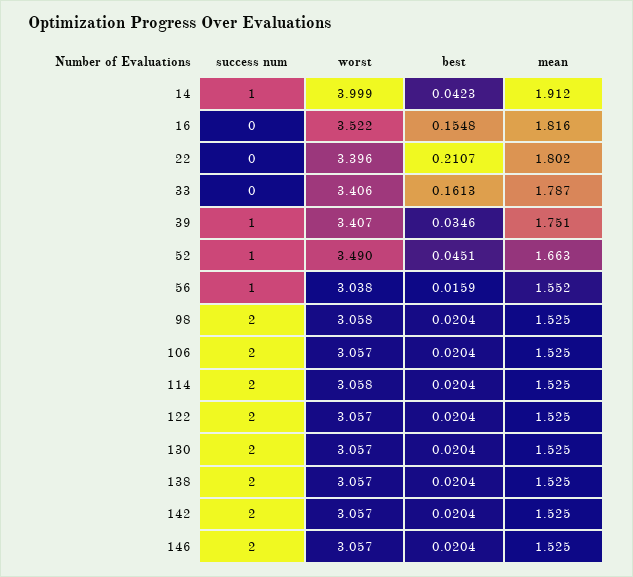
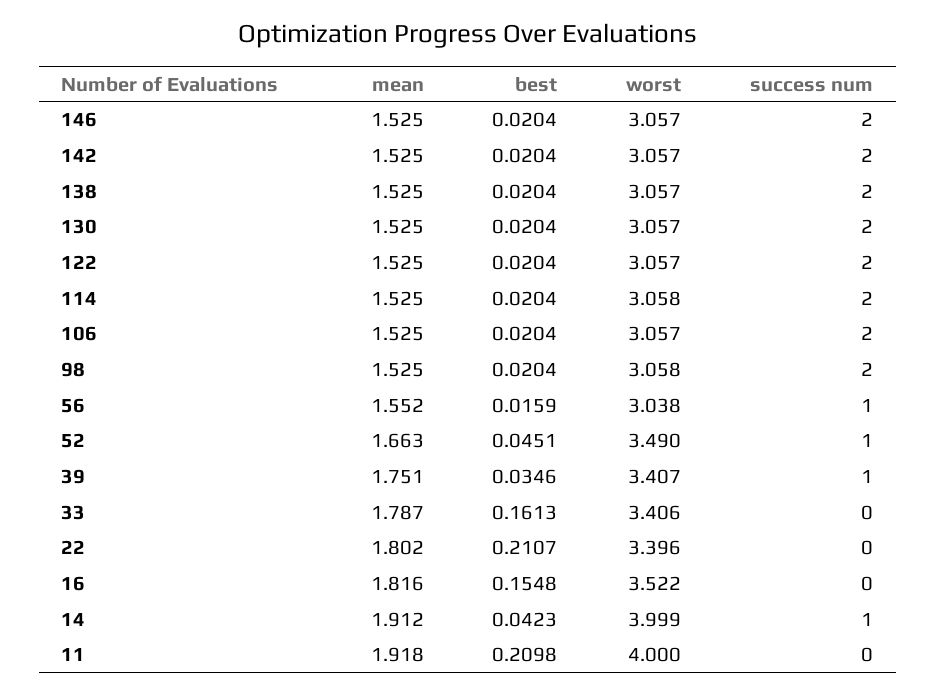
  {
    "success num": {
      "14": 1,
      "16": 0,
      "22": 0,
      "33": 0,
      "39": 1,
      "52": 1,
      "56": 1,
      "98": 2,
      "106": 2,
      "114": 2,
      "122": 2,
      "130": 2,
      "138": 2,
      "142": 2,
-     "146": 2
+     "146": 2,
+     "11": 0
    },
    "worst": {
      "14": 3.999,
      "16": 3.522,
      "22": 3.396,
      "33": 3.406,
      "39": 3.407,
      "52": 3.49,
      "56": 3.038,
      "98": 3.058,
      "106": 3.057,
      "114": 3.058,
      "122": 3.057,
      "130": 3.057,
      "138": 3.057,
      "142": 3.057,
-     "146": 3.057
+     "146": 3.057,
+     "11": 4
    },
    "best": {
      "14": 0.0423,
      "16": 0.1548,
      "22": 0.2107,
      "33": 0.1613,
      "39": 0.0346,
      "52": 0.0451,
      "56": 0.0159,
      "98": 0.0204,
      "106": 0.0204,
      "114": 0.0204,
      "122": 0.0204,
      "130": 0.0204,
      "138": 0.0204,
      "142": 0.0204,
-     "146": 0.0204
+     "146": 0.0204,
+     "11": 0.2098
    },
    "mean": {
      "14": 1.912,
      "16": 1.816,
      "22": 1.802,
      "33": 1.787,
      "39": 1.751,
      "52": 1.663,
      "56": 1.552,
      "98": 1.525,
      "106": 1.525,
      "114": 1.525,
      "122": 1.525,
      "130": 1.525,
      "138": 1.525,
      "142": 1.525,
-     "146": 1.525
+     "146": 1.525,
+     "11": 1.918
    }
  }

